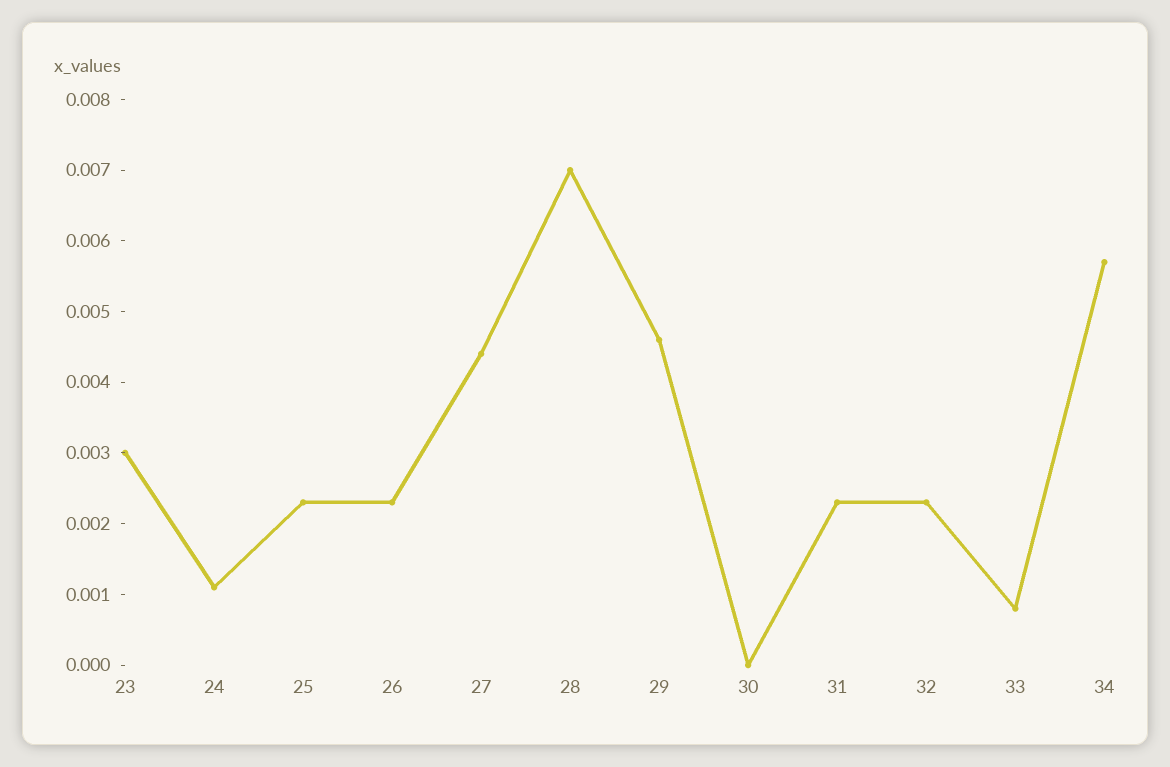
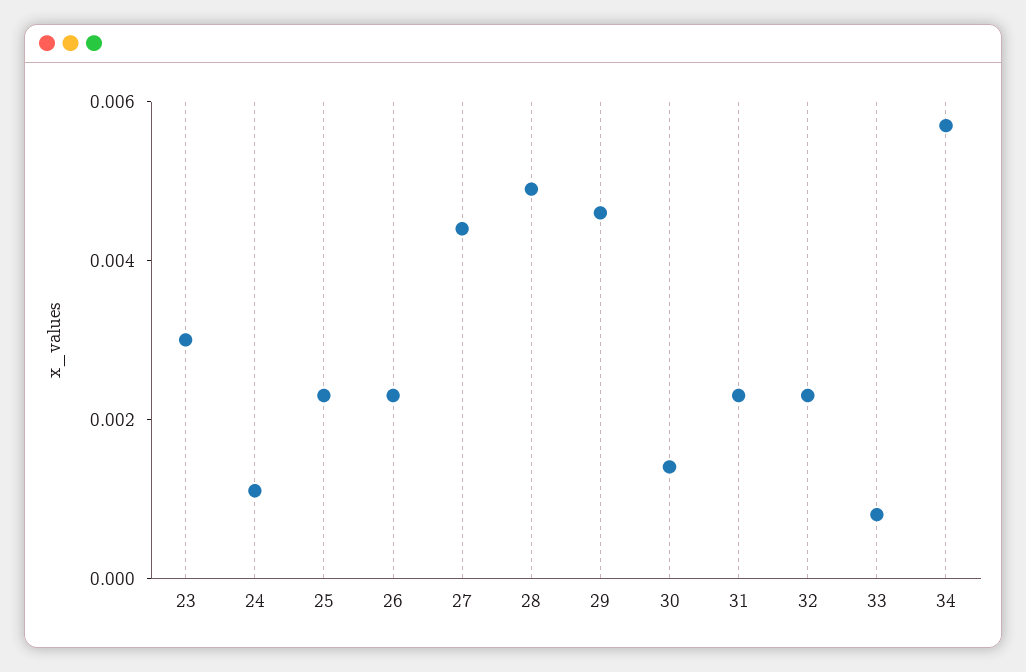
  {
    "23": 0.003,
    "24": 0.001,
    "25": 0.0025,
    "26": 0.0025,
    "27": 0.0045,
-   "28": 0.007,
+   "28": 0.005,
    "29": 0.0045,
-   "30": 0,
+   "30": 0.0015,
    "31": 0.0025,
    "32": 0.0025,
    "33": 0.001,
    "34": 0.0055
  }

